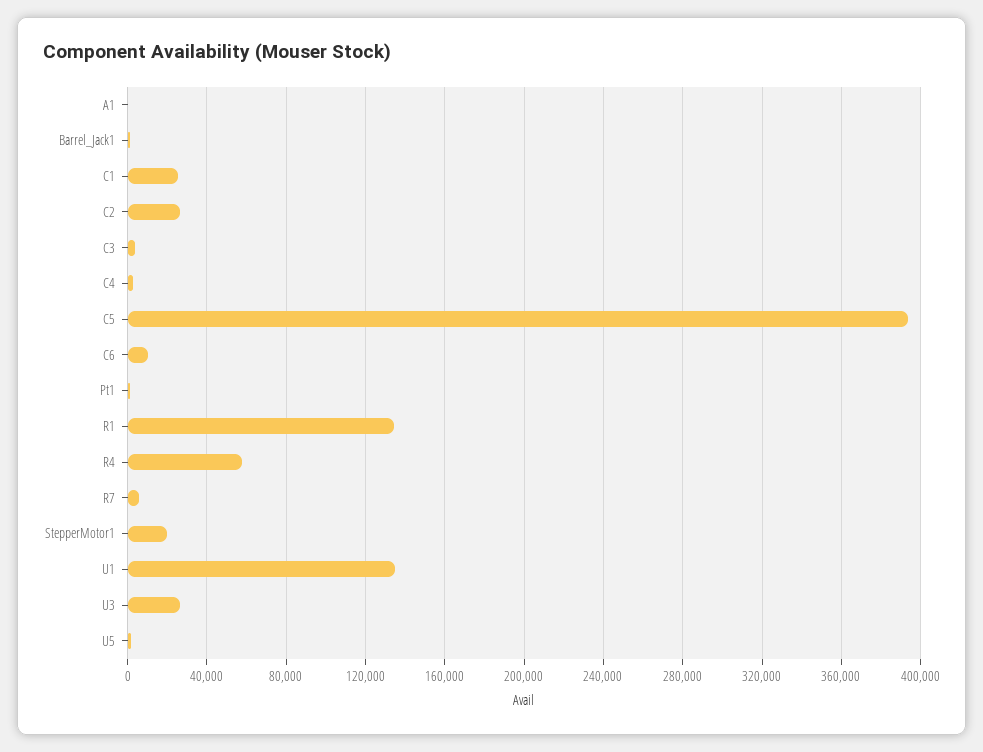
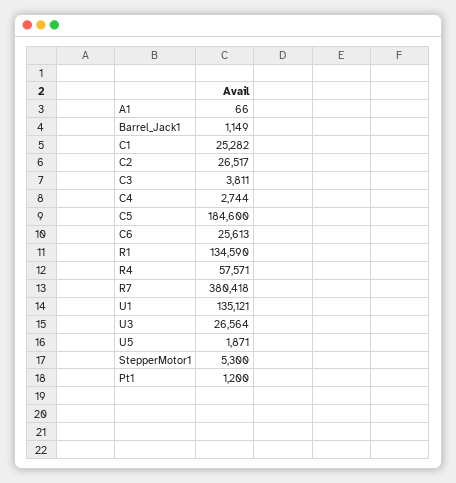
  {
    "A1": 66,
    "Barrel_Jack1": 1149,
    "C1": 25282,
    "C2": 26517,
    "C3": 3811,
    "C4": 2744,
-   "C5": 395000,
+   "C5": 184600,
-   "C6": 10000,
+   "C6": 25613,
    "Pt1": 1200,
    "R1": 134590,
    "R4": 57571,
-   "R7": 5000,
+   "R7": 380418,
-   "StepperMotor1": 20000,
+   "StepperMotor1": 5300,
    "U1": 135121,
    "U3": 26564,
    "U5": 1871
  }

